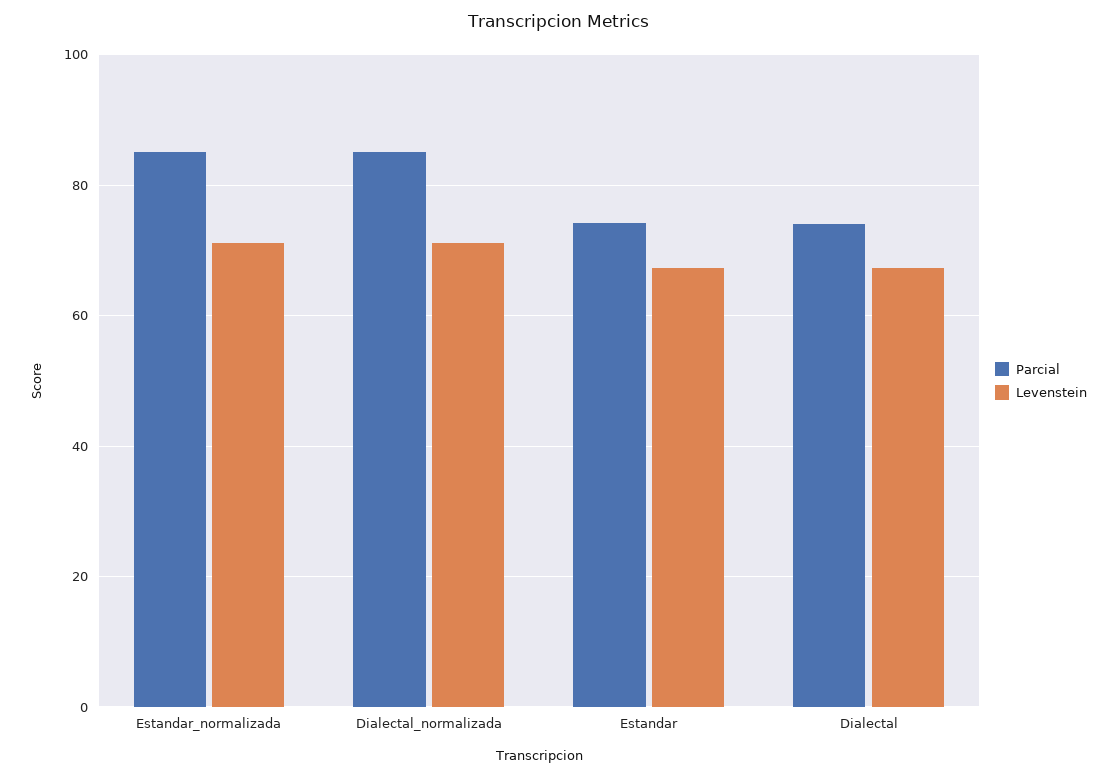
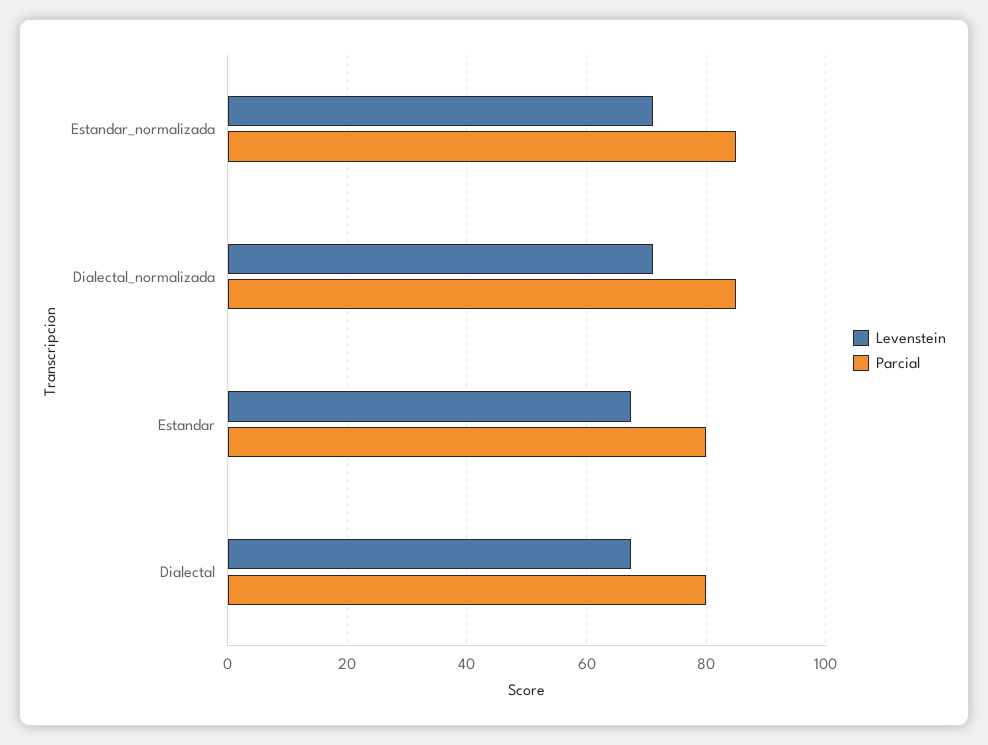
  {
    "Parcial": {
      "Estandar_normalizada": 86,
      "Dialectal_normalizada": 86,
-     "Estandar": 74,
+     "Estandar": 80,
-     "Dialectal": 74
+     "Dialectal": 80
    },
    "Levenstein": {
      "Estandar_normalizada": 72,
      "Dialectal_normalizada": 72,
      "Estandar": 68,
      "Dialectal": 68
    }
  }

